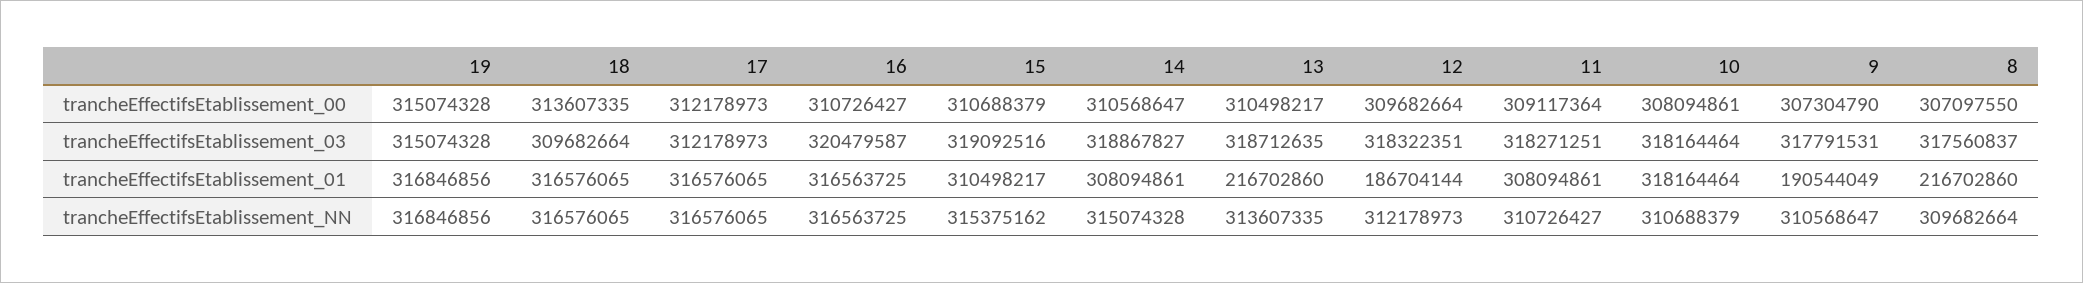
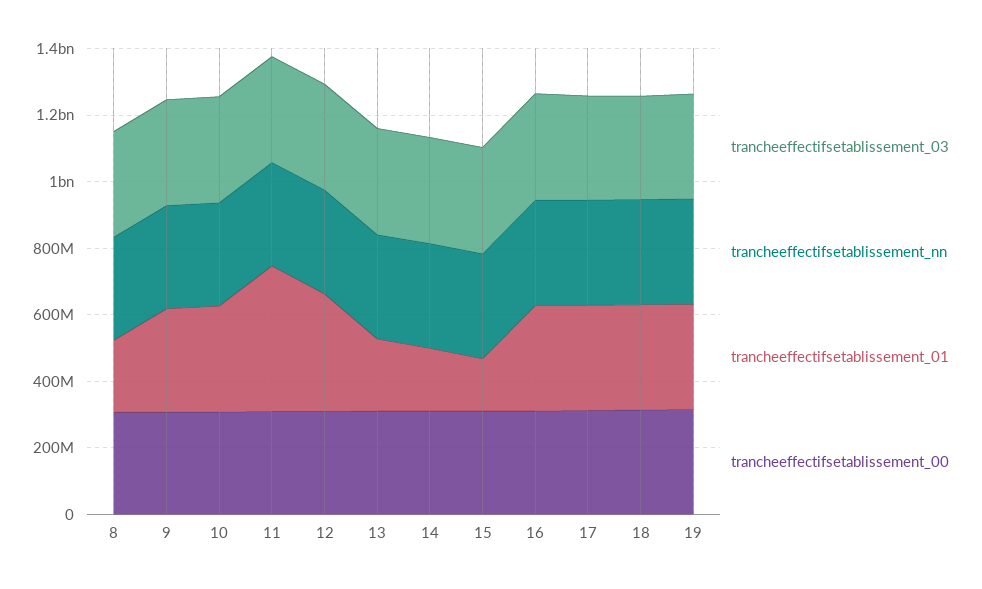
  {
    "trancheEffectifsEtablissement_00": {
      "19": 315074328,
      "18": 313607335,
      "17": 312178973,
      "16": 310726427,
      "15": 310688379,
      "14": 310568647,
      "13": 310498217,
      "12": 309682664,
      "11": 309117364,
      "10": 308094861,
      "9": 307304790,
      "8": 307097550
    },
    "trancheEffectifsEtablissement_03": {
      "19": 315074328,
      "18": 309682664,
      "17": 312178973,
      "16": 320479587,
      "15": 319092516,
      "14": 318867827,
      "13": 318712635,
      "12": 318322351,
      "11": 318271251,
      "10": 318164464,
      "9": 317791531,
      "8": 317560837
    },
    "trancheEffectifsEtablissement_01": {
      "19": 316846856,
      "18": 316576065,
      "17": 316576065,
      "16": 316563725,
-     "15": 310498217,
+     "15": 150000000,
-     "14": 308094861,
+     "14": 200000000,
      "13": 216702860,
-     "12": 186704144,
+     "12": 350000000,
-     "11": 308094861,
+     "11": 450000000,
      "10": 318164464,
-     "9": 190544049,
+     "9": 300000000,
      "8": 216702860
    },
    "trancheEffectifsEtablissement_NN": {
      "19": 316846856,
      "18": 316576065,
      "17": 316576065,
      "16": 316563725,
      "15": 315375162,
      "14": 315074328,
      "13": 313607335,
      "12": 312178973,
      "11": 310726427,
      "10": 310688379,
      "9": 310568647,
      "8": 309682664
    }
  }

